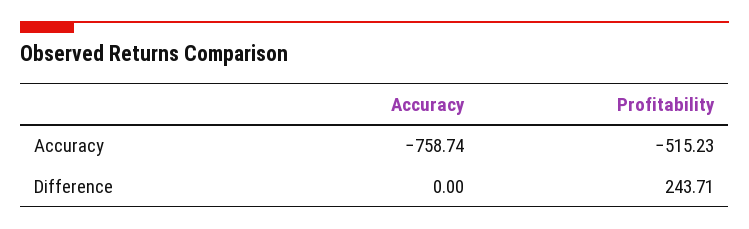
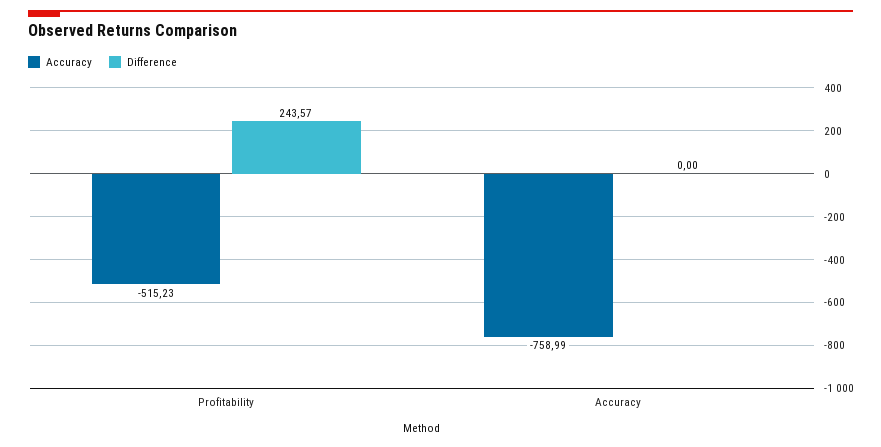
  {
    "Accuracy": {
-     "Accuracy": -758.74,
+     "Accuracy": -758.99,
      "Profitability": -515.23
    },
    "Difference": {
      "Accuracy": 0,
-     "Profitability": 243.71
+     "Profitability": 243.57
    }
  }

